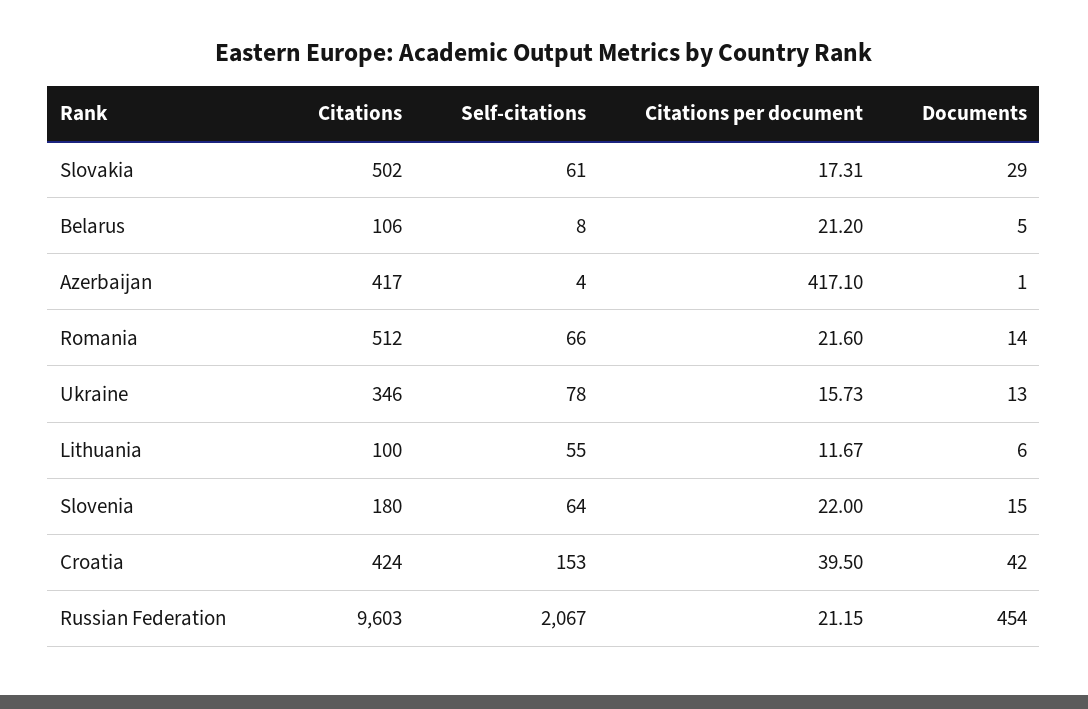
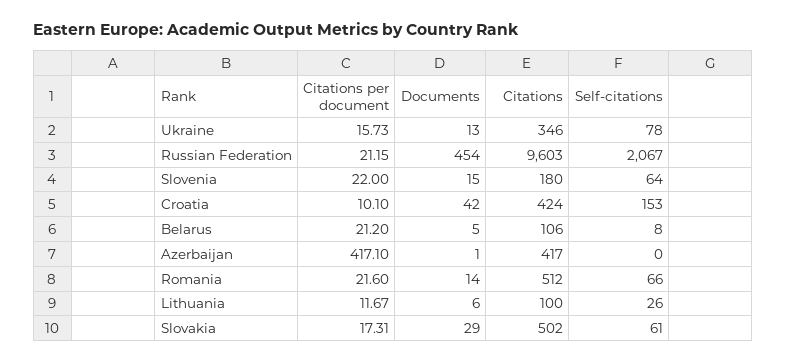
  {
    "Citations": {
      "Slovakia": 502,
      "Belarus": 106,
      "Azerbaijan": 417,
      "Romania": 512,
      "Ukraine": 346,
      "Lithuania": 100,
      "Slovenia": 180,
      "Croatia": 424,
      "Russian Federation": 9603
    },
    "Self-citations": {
      "Slovakia": 61,
      "Belarus": 8,
-     "Azerbaijan": 4,
+     "Azerbaijan": 0,
      "Romania": 66,
      "Ukraine": 78,
-     "Lithuania": 55,
+     "Lithuania": 26,
      "Slovenia": 64,
      "Croatia": 153,
      "Russian Federation": 2067
    },
    "Citations per document": {
      "Slovakia": 17.31,
      "Belarus": 21.2,
      "Azerbaijan": 417.1,
      "Romania": 21.6,
      "Ukraine": 15.73,
      "Lithuania": 11.67,
      "Slovenia": 22,
-     "Croatia": 39.5,
+     "Croatia": 10.1,
      "Russian Federation": 21.15
    },
    "Documents": {
      "Slovakia": 29,
      "Belarus": 5,
      "Azerbaijan": 1,
      "Romania": 14,
      "Ukraine": 13,
      "Lithuania": 6,
      "Slovenia": 15,
      "Croatia": 42,
      "Russian Federation": 454
    }
  }

